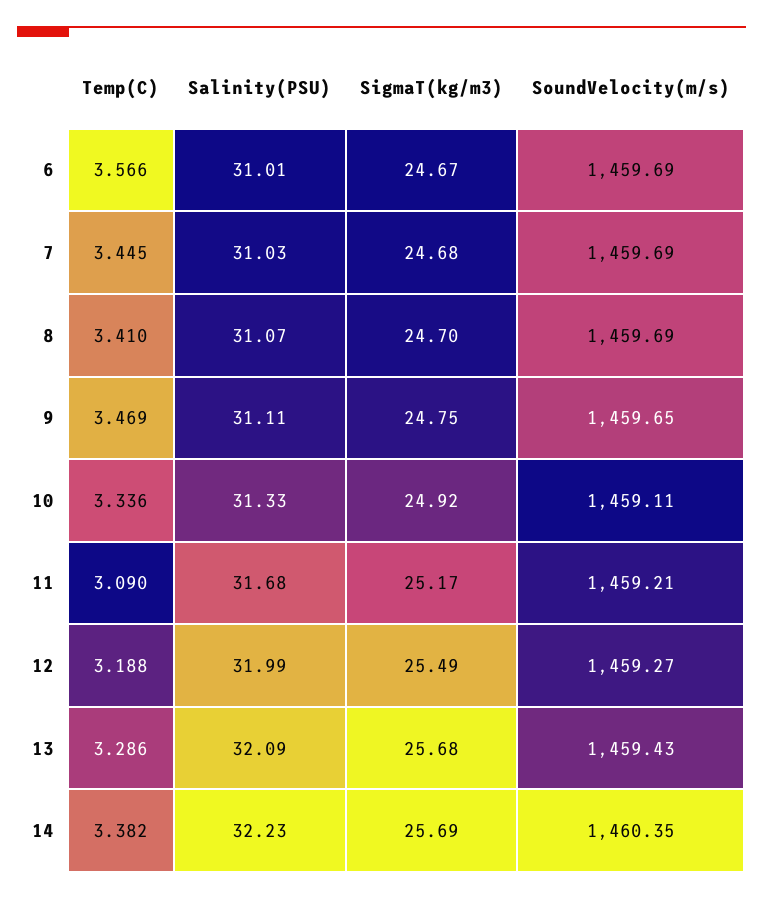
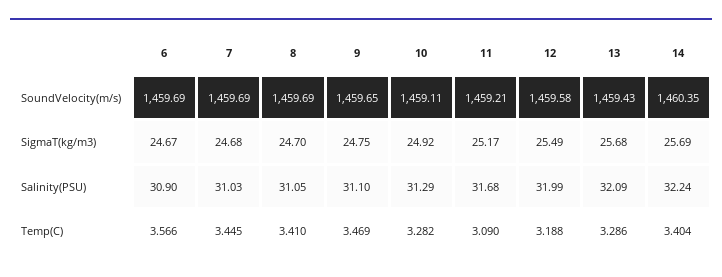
  {
    "Temp(C)": {
      "6": 3.566,
      "7": 3.445,
      "8": 3.41,
      "9": 3.469,
-     "10": 3.336,
+     "10": 3.282,
      "11": 3.09,
      "12": 3.188,
      "13": 3.286,
-     "14": 3.382
+     "14": 3.404
    },
    "Salinity(PSU)": {
-     "6": 31.01,
+     "6": 30.9,
      "7": 31.03,
-     "8": 31.07,
+     "8": 31.05,
-     "9": 31.11,
+     "9": 31.1,
-     "10": 31.33,
+     "10": 31.29,
      "11": 31.68,
      "12": 31.99,
      "13": 32.09,
-     "14": 32.23
+     "14": 32.24
    },
    "SigmaT(kg/m3)": {
      "6": 24.67,
      "7": 24.68,
      "8": 24.7,
      "9": 24.75,
      "10": 24.92,
      "11": 25.17,
      "12": 25.49,
      "13": 25.68,
      "14": 25.69
    },
    "SoundVelocity(m/s)": {
      "6": 1459.69,
      "7": 1459.69,
      "8": 1459.69,
      "9": 1459.65,
      "10": 1459.11,
      "11": 1459.21,
-     "12": 1459.27,
+     "12": 1459.58,
      "13": 1459.43,
      "14": 1460.35
    }
  }

